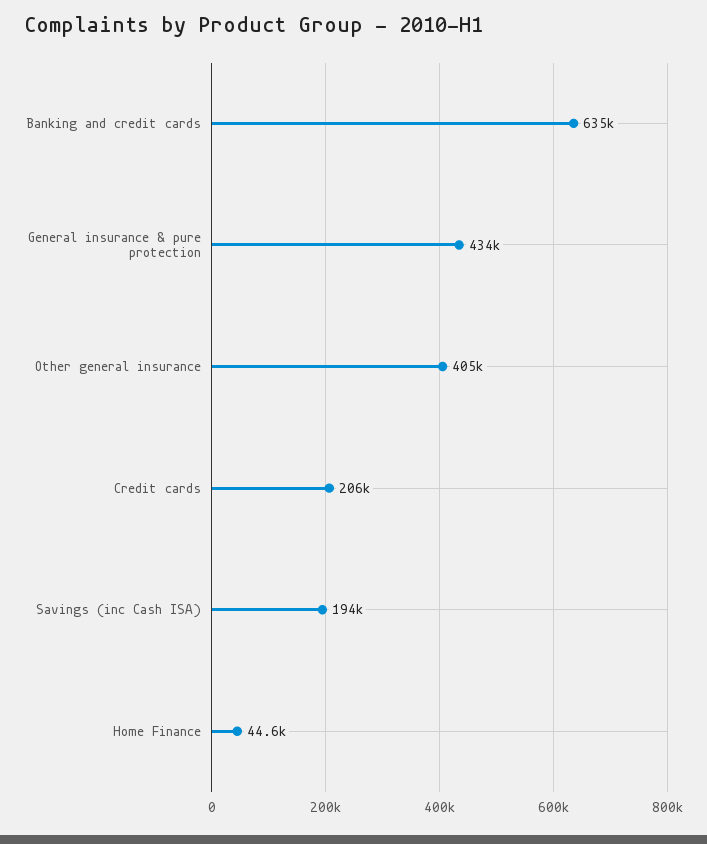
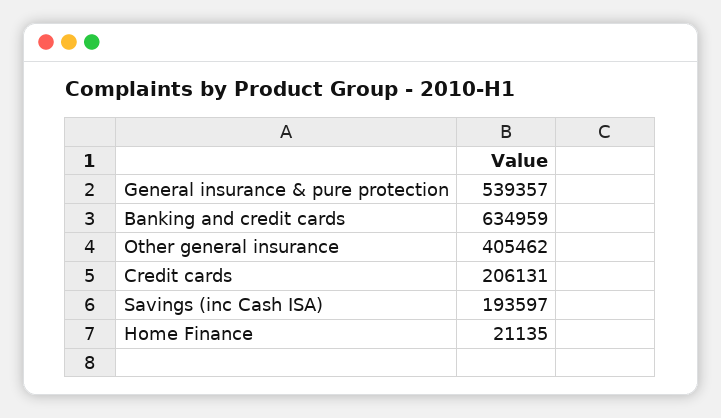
  {
    "Banking and credit cards": 634959,
-   "General insurance & pure protection": 434000,
+   "General insurance & pure protection": 539357,
    "Other general insurance": 405462,
    "Credit cards": 206131,
    "Savings (inc Cash ISA)": 193597,
-   "Home Finance": 44600
+   "Home Finance": 21135
  }

